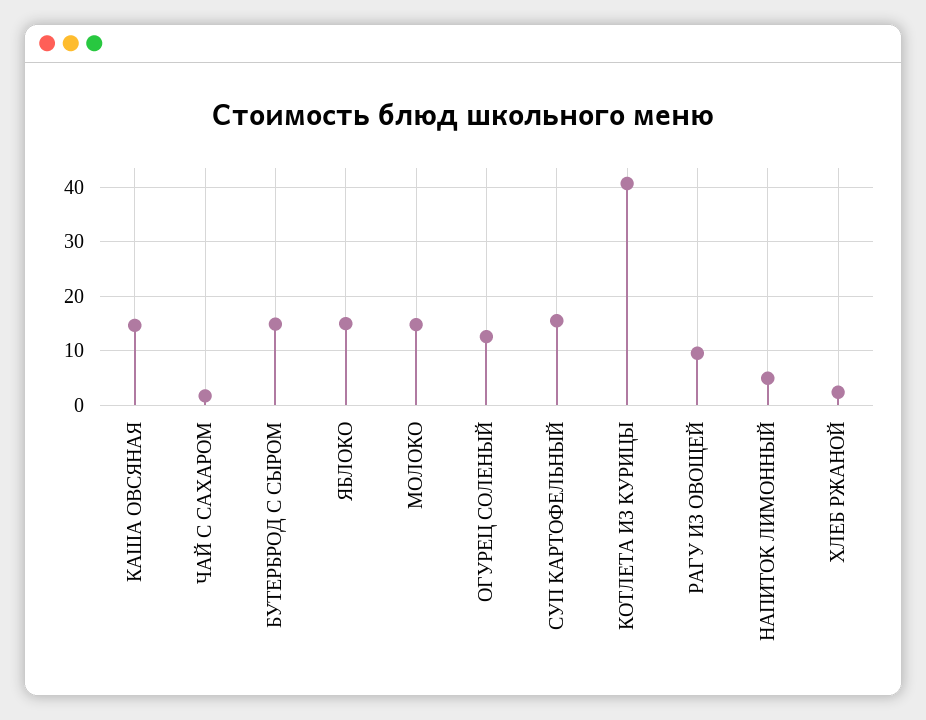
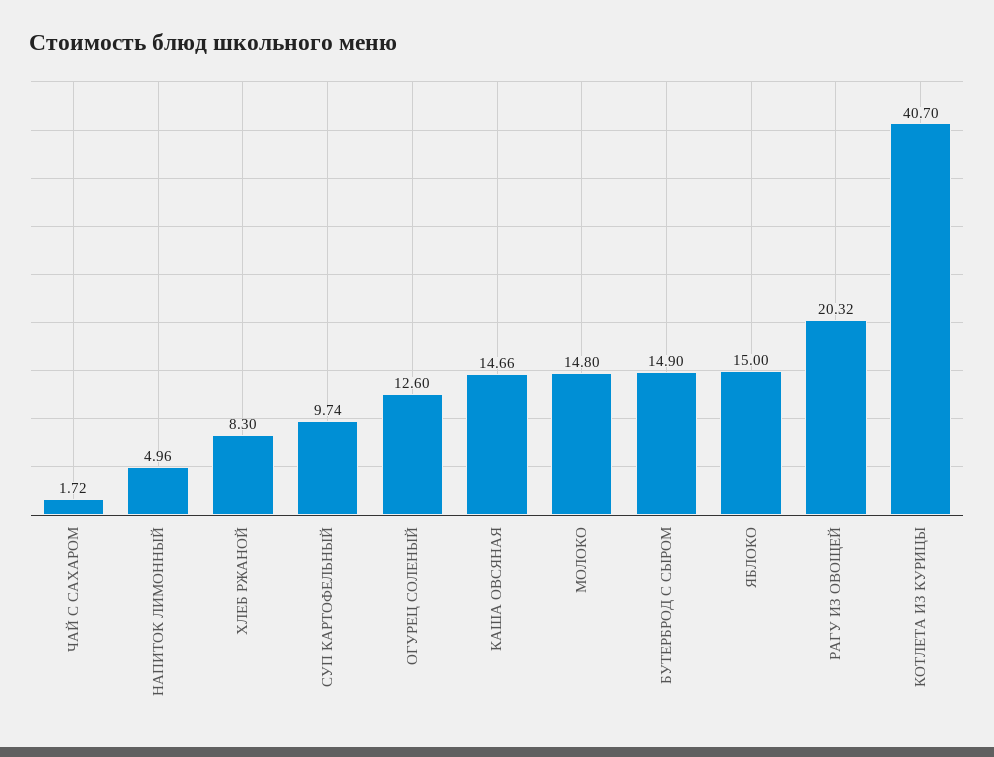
  {
    "КАША ОВСЯНАЯ": 14.66,
    "ЧАЙ С САХАРОМ": 1.72,
    "БУТЕРБРОД С СЫРОМ": 14.9,
    "ЯБЛОКО": 15,
    "МОЛОКО": 14.8,
    "ОГУРЕЦ СОЛЕНЫЙ": 12.6,
-   "СУП КАРТОФЕЛЬНЫЙ": 16,
+   "СУП КАРТОФЕЛЬНЫЙ": 9.74,
    "КОТЛЕТА ИЗ КУРИЦЫ": 40.7,
-   "РАГУ ИЗ ОВОЩЕЙ": 10,
+   "РАГУ ИЗ ОВОЩЕЙ": 20.32,
    "НАПИТОК ЛИМОННЫЙ": 4.96,
-   "ХЛЕБ РЖАНОЙ": 2
+   "ХЛЕБ РЖАНОЙ": 8.3
  }

